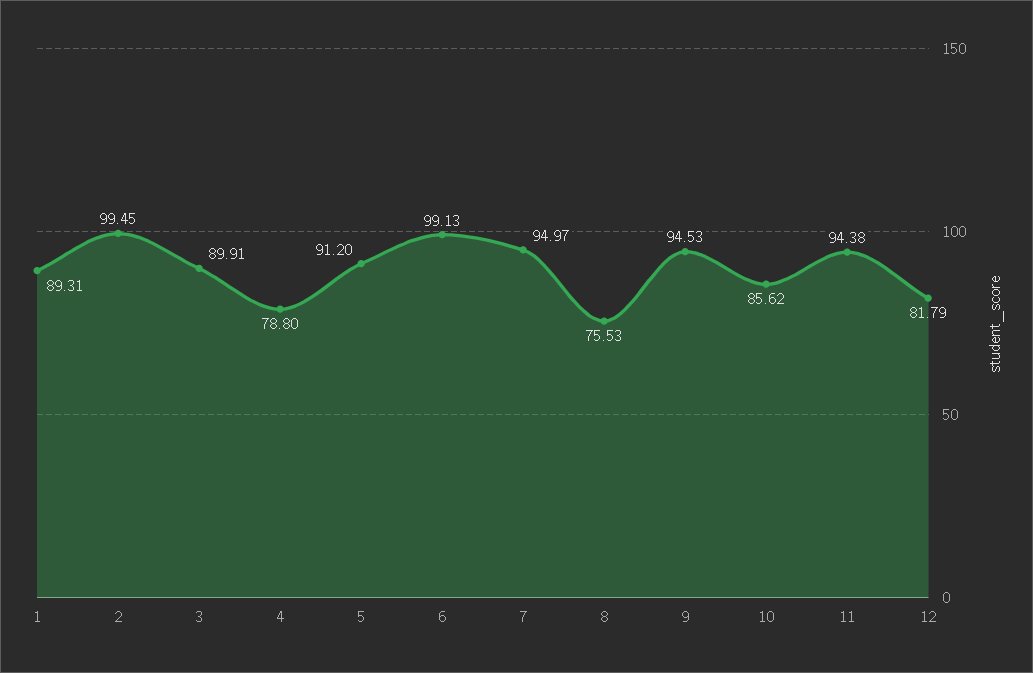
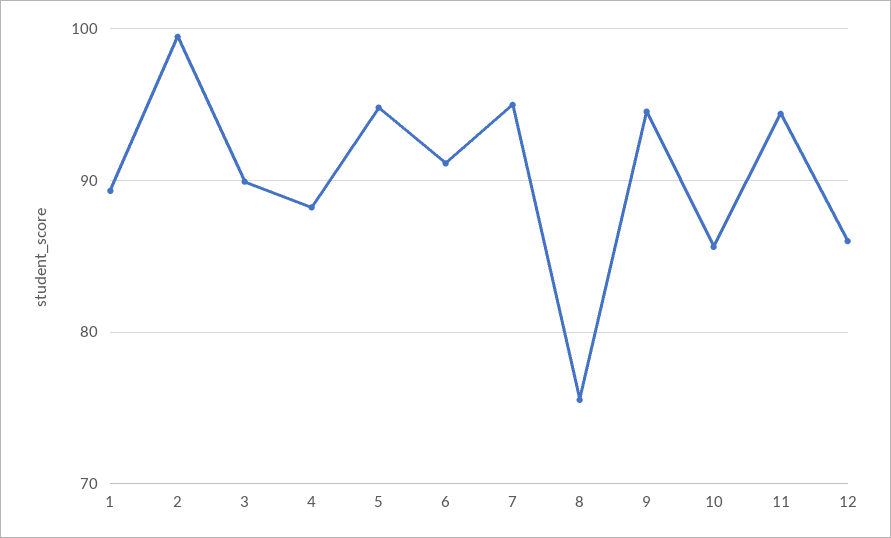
  {
    "1": 89.31,
    "2": 99.45,
    "3": 89.91,
-   "4": 78.8,
+   "4": 88,
-   "5": 91.2,
+   "5": 95,
-   "6": 99.13,
+   "6": 91,
    "7": 94.97,
    "8": 75.53,
    "9": 94.53,
    "10": 85.62,
    "11": 94.38,
-   "12": 81.79
+   "12": 86
  }

